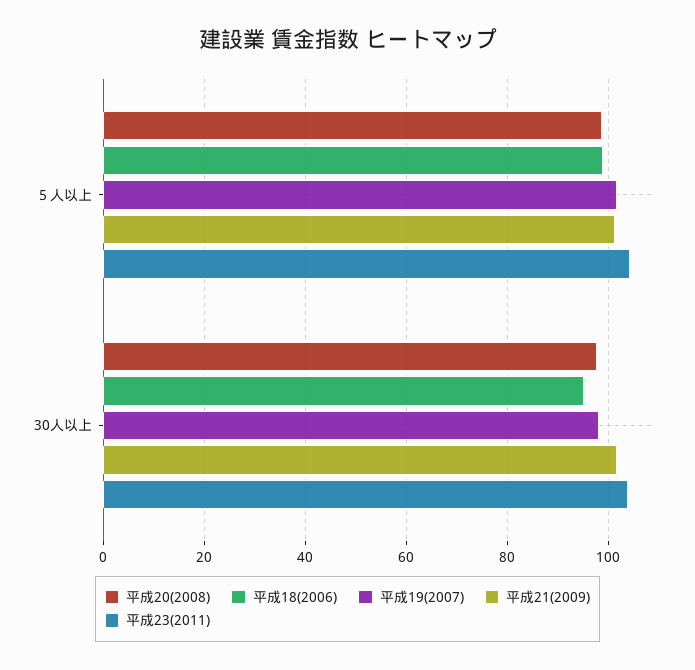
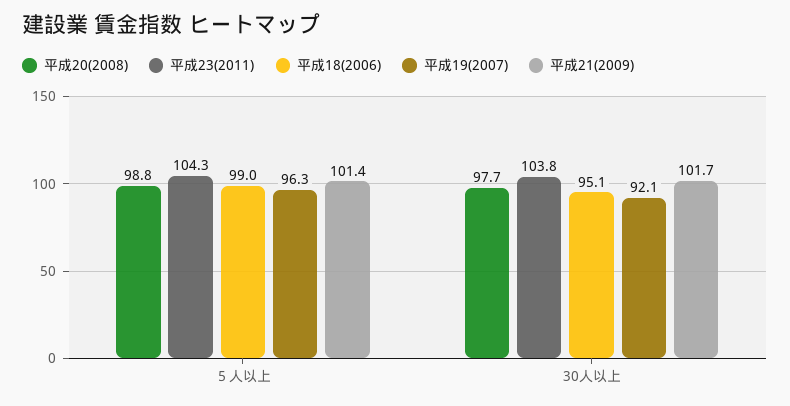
  {
    "平成20(2008)": {
      "５人以上": 98.8,
      "30人以上": 97.7
    },
    "平成18(2006)": {
      "５人以上": 99,
      "30人以上": 95.1
    },
    "平成19(2007)": {
-     "５人以上": 102,
+     "５人以上": 96.3,
-     "30人以上": 98
+     "30人以上": 92.1
    },
    "平成21(2009)": {
      "５人以上": 101.4,
      "30人以上": 101.7
    },
    "平成23(2011)": {
      "５人以上": 104.3,
      "30人以上": 103.8
    }
  }

